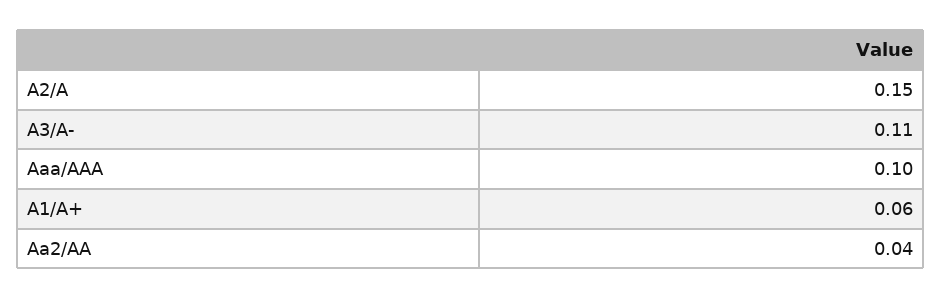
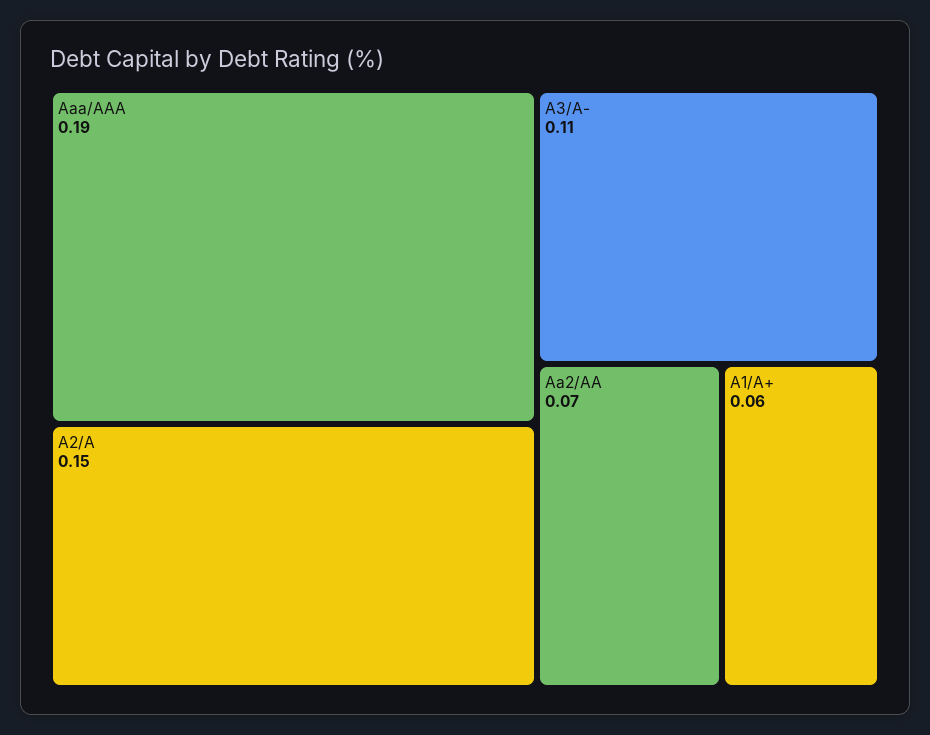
  {
    "A2/A": 0.15,
    "A3/A-": 0.11,
-   "Aaa/AAA": 0.1,
+   "Aaa/AAA": 0.19,
    "A1/A+": 0.06,
-   "Aa2/AA": 0.04
+   "Aa2/AA": 0.07
  }

